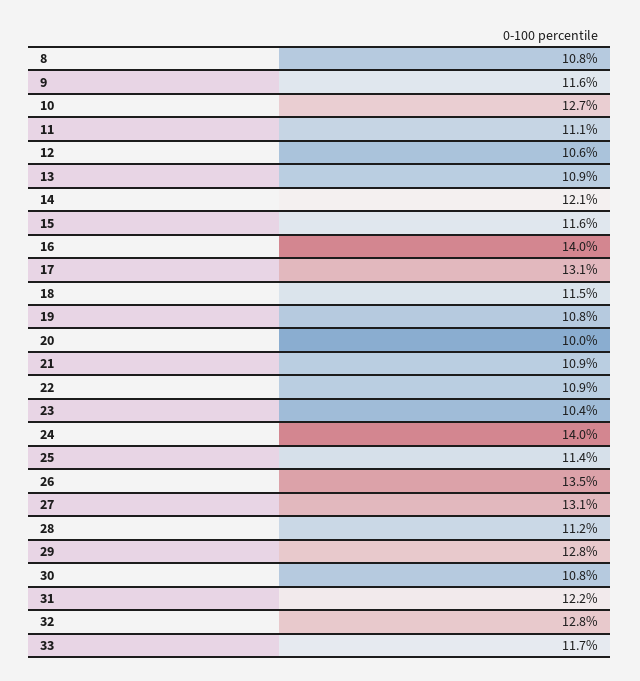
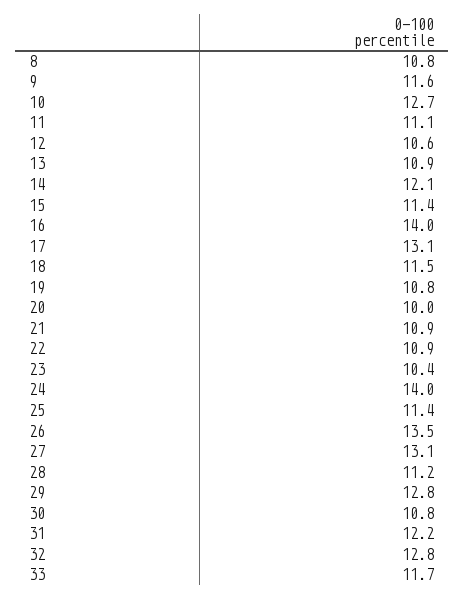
  {
    "8": 10.8,
    "9": 11.6,
    "10": 12.7,
    "11": 11.1,
    "12": 10.6,
    "13": 10.9,
    "14": 12.1,
-   "15": 11.6,
+   "15": 11.4,
    "16": 14,
    "17": 13.1,
    "18": 11.5,
    "19": 10.8,
    "20": 10,
    "21": 10.9,
    "22": 10.9,
    "23": 10.4,
    "24": 14,
    "25": 11.4,
    "26": 13.5,
    "27": 13.1,
    "28": 11.2,
    "29": 12.8,
    "30": 10.8,
    "31": 12.2,
    "32": 12.8,
    "33": 11.7
  }

